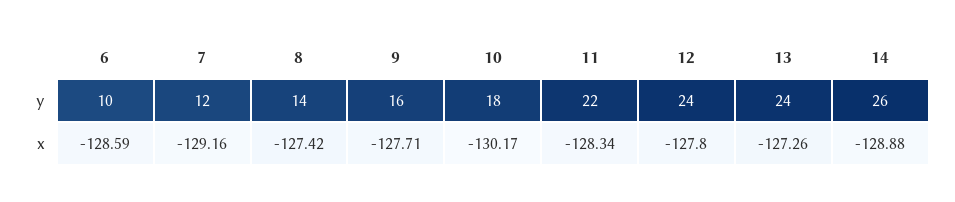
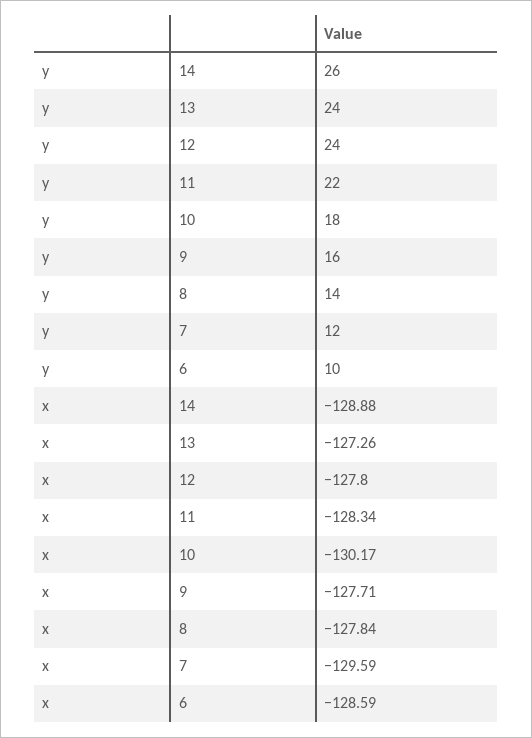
  {
    "6": {
      "y": 10,
      "x": -128.59
    },
    "7": {
      "y": 12,
-     "x": -129.16
+     "x": -129.59
    },
    "8": {
      "y": 14,
-     "x": -127.42
+     "x": -127.84
    },
    "9": {
      "y": 16,
      "x": -127.71
    },
    "10": {
      "y": 18,
      "x": -130.17
    },
    "11": {
      "y": 22,
      "x": -128.34
    },
    "12": {
      "y": 24,
      "x": -127.8
    },
    "13": {
      "y": 24,
      "x": -127.26
    },
    "14": {
      "y": 26,
      "x": -128.88
    }
  }

